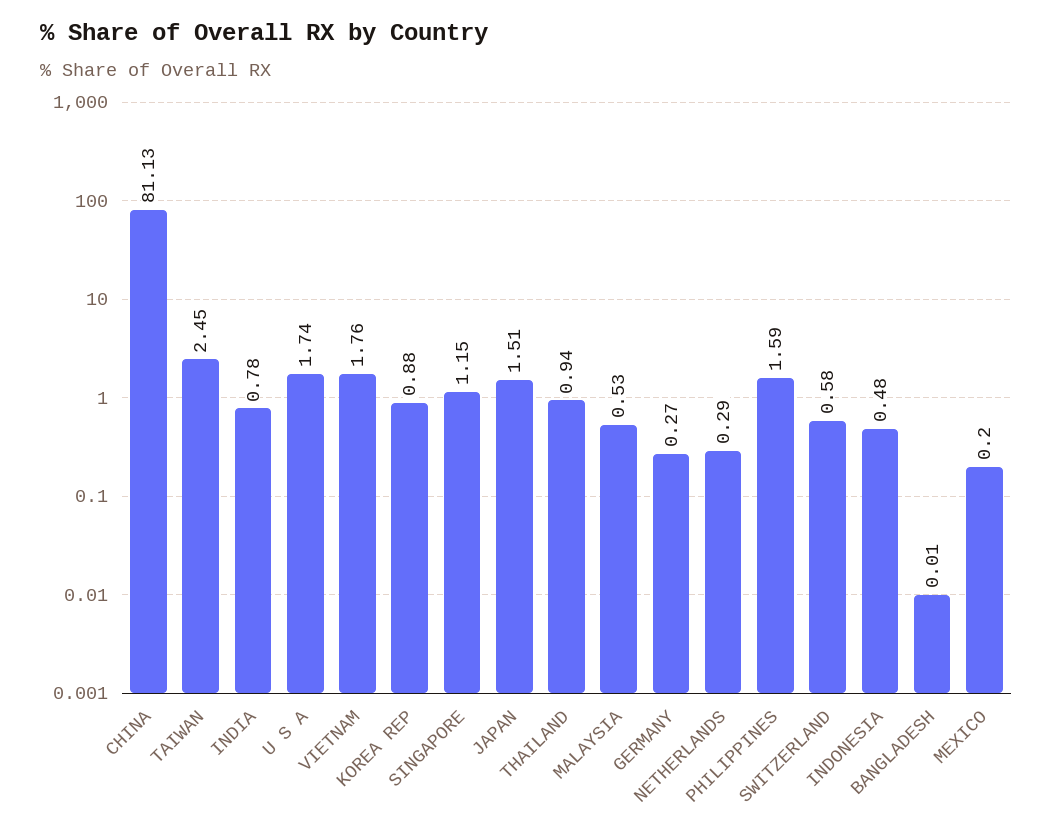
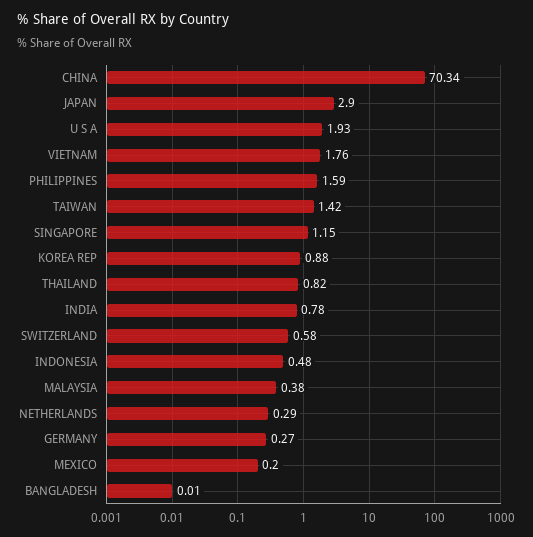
  {
-   "CHINA": 81.13,
+   "CHINA": 70.34,
-   "TAIWAN": 2.45,
+   "TAIWAN": 1.42,
    "INDIA": 0.78,
-   "U S A": 1.74,
+   "U S A": 1.93,
    "VIETNAM": 1.76,
    "KOREA REP": 0.88,
    "SINGAPORE": 1.15,
-   "JAPAN": 1.51,
+   "JAPAN": 2.9,
-   "THAILAND": 0.94,
+   "THAILAND": 0.82,
-   "MALAYSIA": 0.53,
+   "MALAYSIA": 0.38,
    "GERMANY": 0.27,
    "NETHERLANDS": 0.29,
    "PHILIPPINES": 1.59,
    "SWITZERLAND": 0.58,
    "INDONESIA": 0.48,
    "BANGLADESH": 0.01,
    "MEXICO": 0.2
  }

